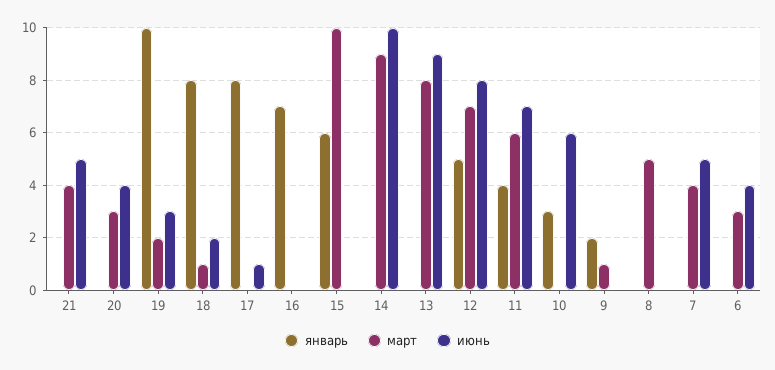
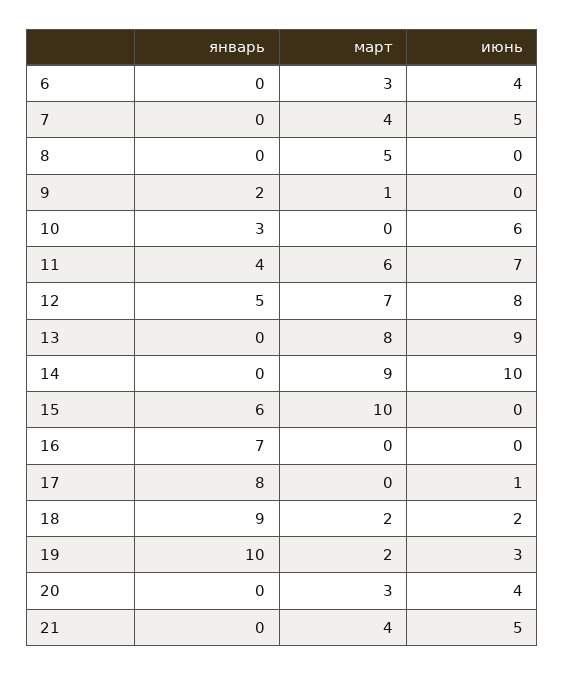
  {
    "январь": {
      "21": 0,
      "20": 0,
      "19": 10,
-     "18": 8,
+     "18": 9,
      "17": 8,
      "16": 7,
      "15": 6,
      "14": 0,
      "13": 0,
      "12": 5,
      "11": 4,
      "10": 3,
      "9": 2,
      "8": 0,
      "7": 0,
      "6": 0
    },
    "март": {
      "21": 4,
      "20": 3,
      "19": 2,
-     "18": 1,
+     "18": 2,
      "17": 0,
      "16": 0,
      "15": 10,
      "14": 9,
      "13": 8,
      "12": 7,
      "11": 6,
      "10": 0,
      "9": 1,
      "8": 5,
      "7": 4,
      "6": 3
    },
    "июнь": {
      "21": 5,
      "20": 4,
      "19": 3,
      "18": 2,
      "17": 1,
      "16": 0,
      "15": 0,
      "14": 10,
      "13": 9,
      "12": 8,
      "11": 7,
      "10": 6,
      "9": 0,
      "8": 0,
      "7": 5,
      "6": 4
    }
  }

